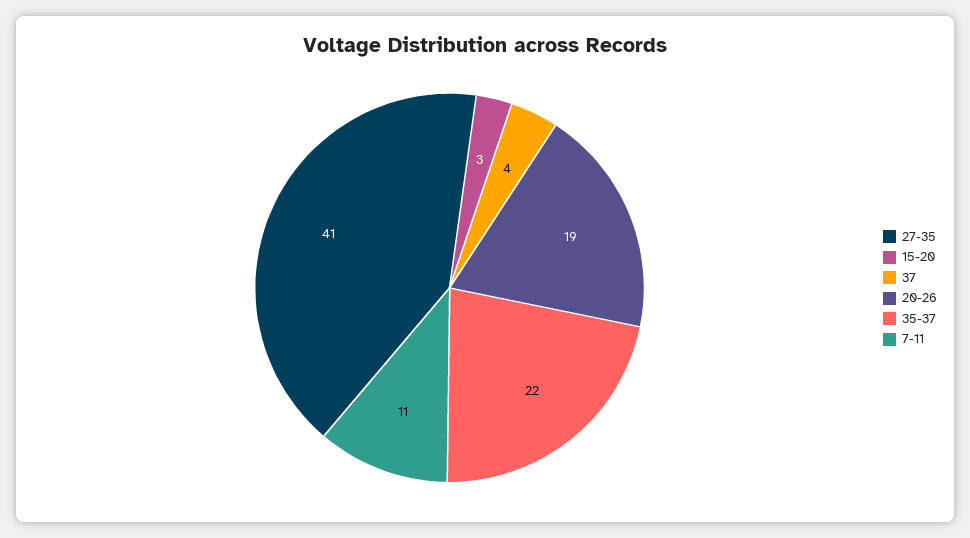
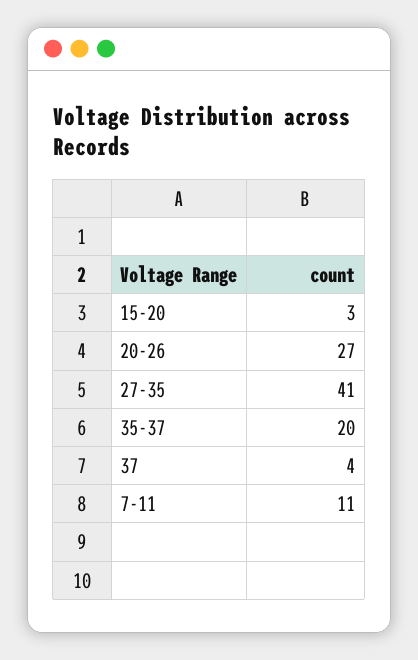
  {
    "27-35": 41,
    "15-20": 3,
    "37": 4,
-   "20-26": 19,
+   "20-26": 27,
-   "35-37": 22,
+   "35-37": 20,
    "7-11": 11
  }

